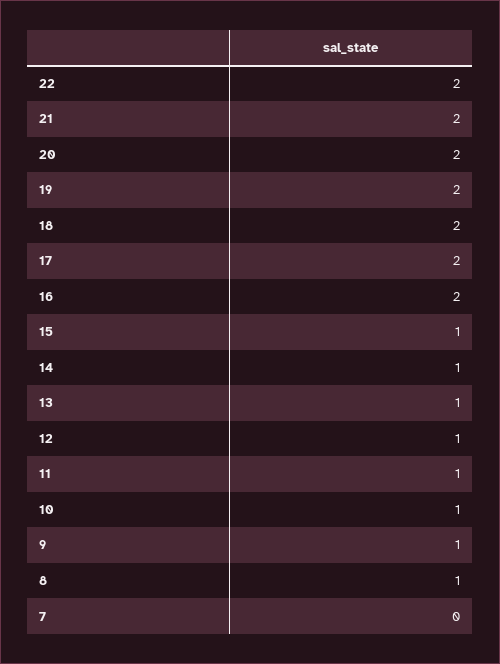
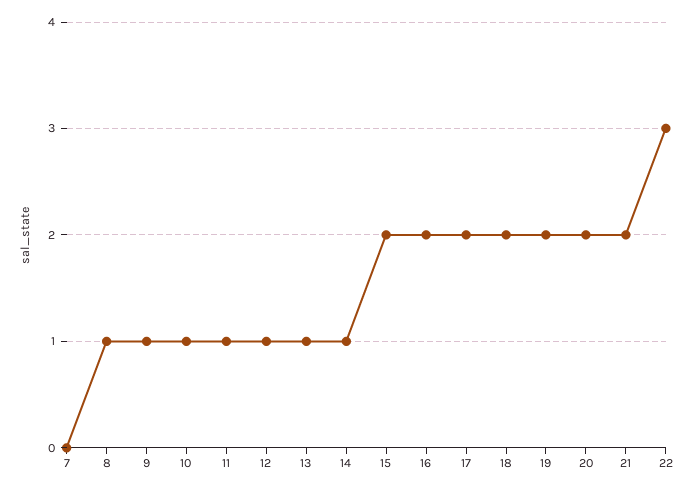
  {
-   "22": 2,
+   "22": 3,
    "21": 2,
    "20": 2,
    "19": 2,
    "18": 2,
    "17": 2,
    "16": 2,
-   "15": 1,
+   "15": 2,
    "14": 1,
    "13": 1,
    "12": 1,
    "11": 1,
    "10": 1,
    "9": 1,
    "8": 1,
    "7": 0
  }

